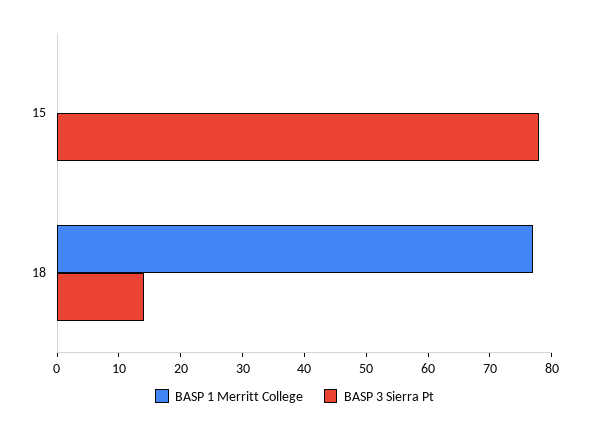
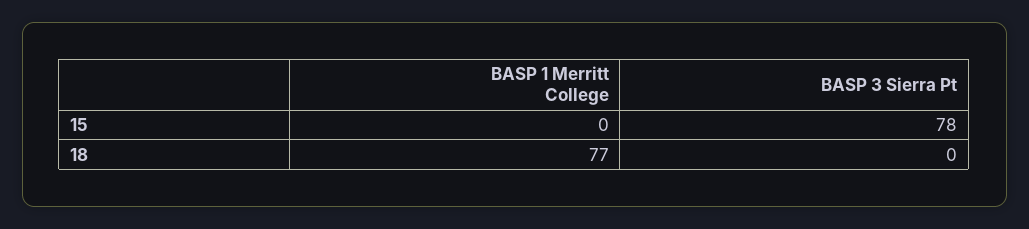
  {
    "BASP 1 Merritt College": {
      "15": 0,
      "18": 77
    },
    "BASP 3 Sierra Pt": {
      "15": 78,
-     "18": 15
+     "18": 0
    }
  }

